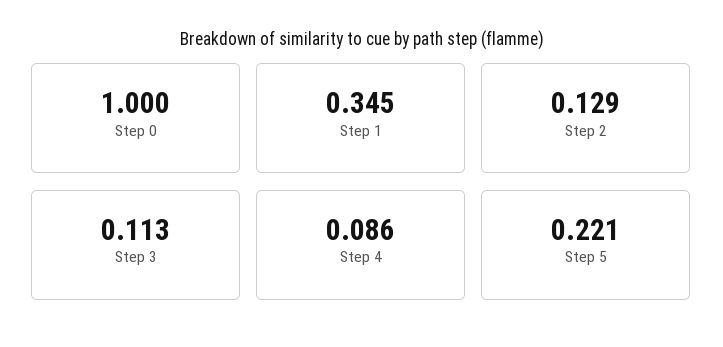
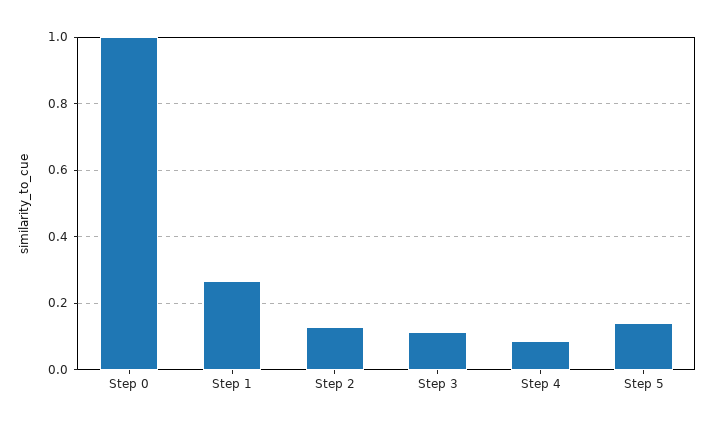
  {
    "Step 0": 1,
-   "Step 1": 0.345,
+   "Step 1": 0.26,
    "Step 2": 0.129,
    "Step 3": 0.113,
    "Step 4": 0.086,
-   "Step 5": 0.221
+   "Step 5": 0.14
  }

